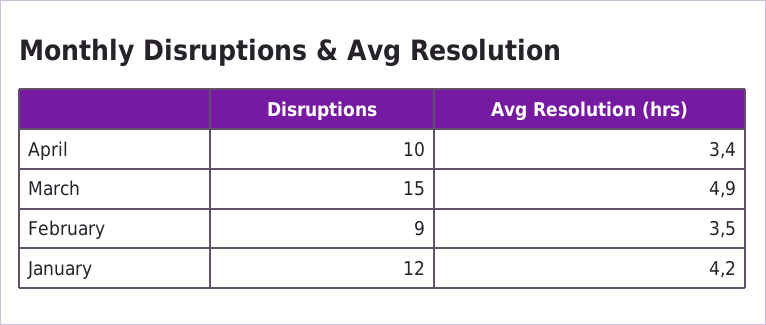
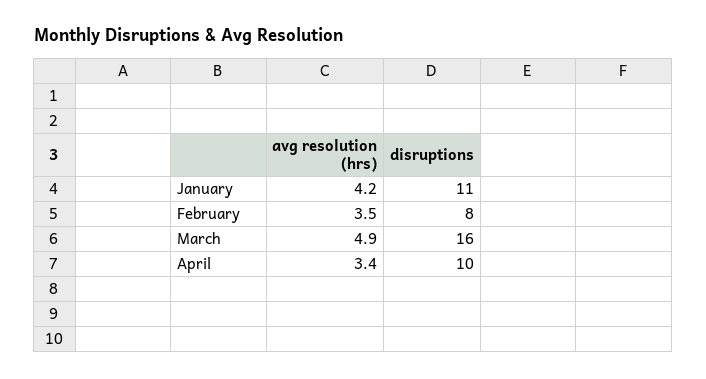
  {
    "Disruptions": {
      "April": 10,
-     "March": 15,
+     "March": 16,
-     "February": 9,
+     "February": 8,
-     "January": 12
+     "January": 11
    },
    "Avg Resolution (hrs)": {
      "April": 3.4,
      "March": 4.9,
      "February": 3.5,
      "January": 4.2
    }
  }

